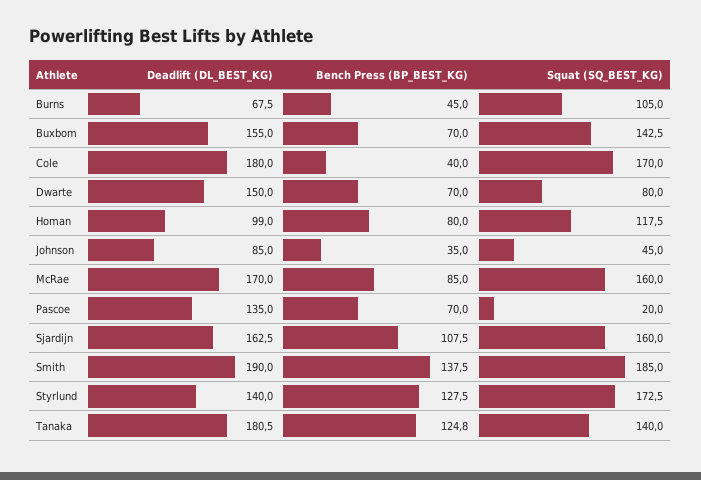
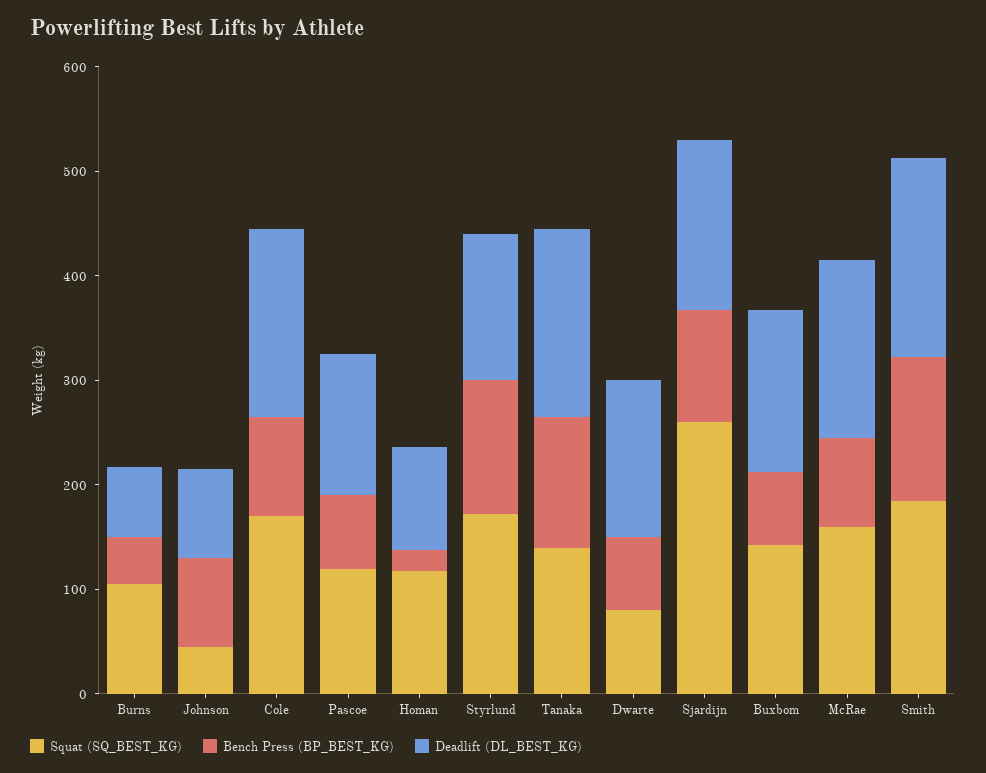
  {
    "Deadlift (DL_BEST_KG)": {
      "Burns": 67.5,
      "Buxbom": 155,
      "Cole": 180,
      "Dwarte": 150,
      "Homan": 99,
      "Johnson": 85,
      "McRae": 170,
      "Pascoe": 135,
      "Sjardijn": 162.5,
      "Smith": 190,
      "Styrlund": 140,
      "Tanaka": 180.5
    },
    "Bench Press (BP_BEST_KG)": {
      "Burns": 45,
      "Buxbom": 70,
-     "Cole": 40,
+     "Cole": 100,
      "Dwarte": 70,
-     "Homan": 80,
+     "Homan": 20,
-     "Johnson": 35,
+     "Johnson": 80,
      "McRae": 85,
      "Pascoe": 70,
      "Sjardijn": 107.5,
      "Smith": 137.5,
      "Styrlund": 127.5,
      "Tanaka": 124.8
    },
    "Squat (SQ_BEST_KG)": {
      "Burns": 105,
      "Buxbom": 142.5,
      "Cole": 170,
      "Dwarte": 80,
      "Homan": 117.5,
      "Johnson": 45,
      "McRae": 160,
-     "Pascoe": 20,
+     "Pascoe": 120,
-     "Sjardijn": 160,
+     "Sjardijn": 260,
      "Smith": 185,
      "Styrlund": 172.5,
      "Tanaka": 140
    }
  }

